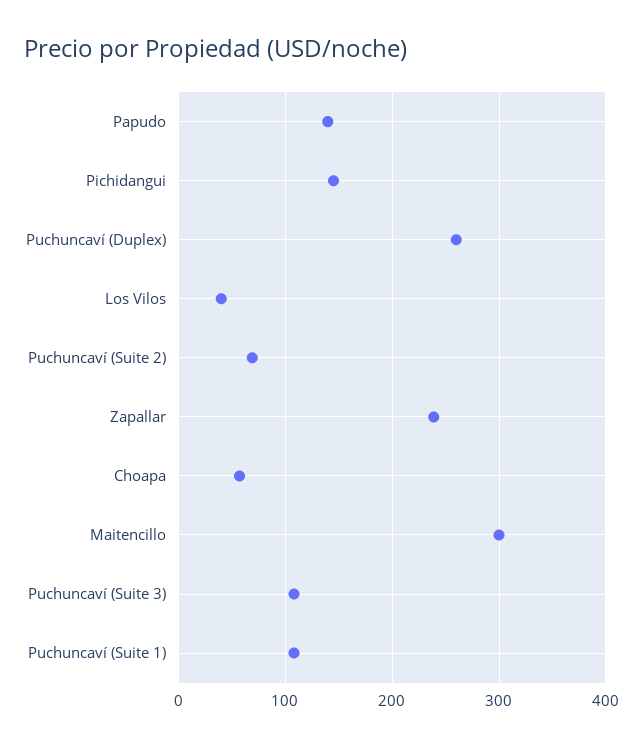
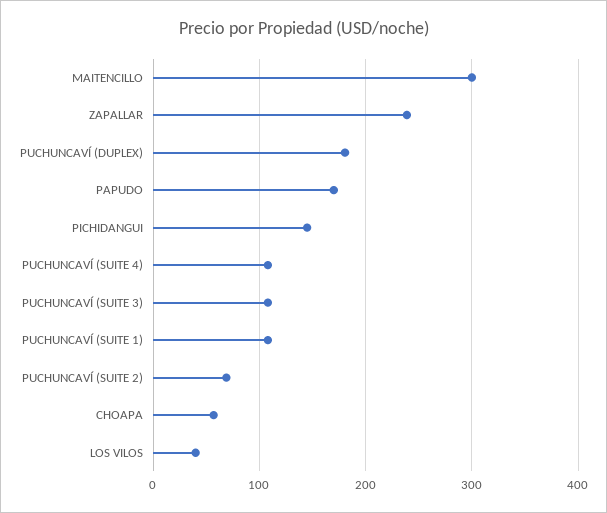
  {
-   "Papudo": 140,
+   "Papudo": 170,
    "Pichidangui": 150,
-   "Puchuncaví (Duplex)": 260,
+   "Puchuncaví (Duplex)": 180,
    "Los Vilos": 40,
    "Puchuncaví (Suite 2)": 70,
    "Zapallar": 240,
    "Choapa": 60,
    "Maitencillo": 300,
    "Puchuncaví (Suite 3)": 110,
-   "Puchuncaví (Suite 1)": 110
+   "Puchuncaví (Suite 1)": 110,
+   "PUCHUNCAVÍ (SUITE 4)": 110
  }

